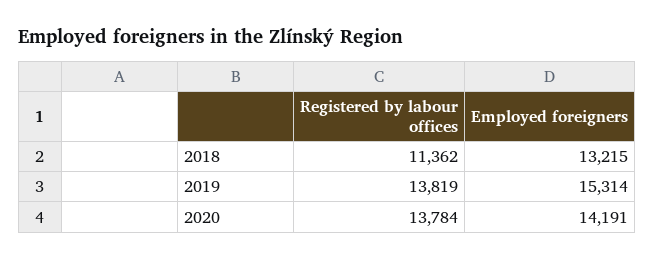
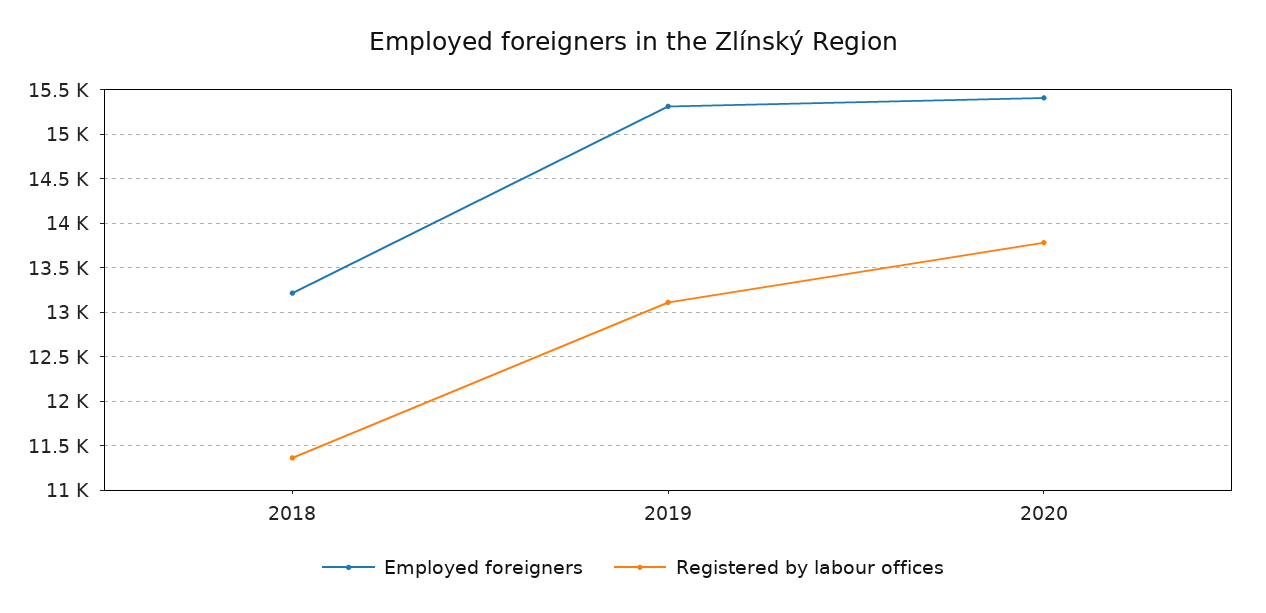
  {
    "Registered by labour offices": {
      "2018": 11362,
-     "2019": 13819,
+     "2019": 13100,
      "2020": 13784
    },
    "Employed foreigners": {
      "2018": 13215,
      "2019": 15314,
-     "2020": 14191
+     "2020": 15400
    }
  }

